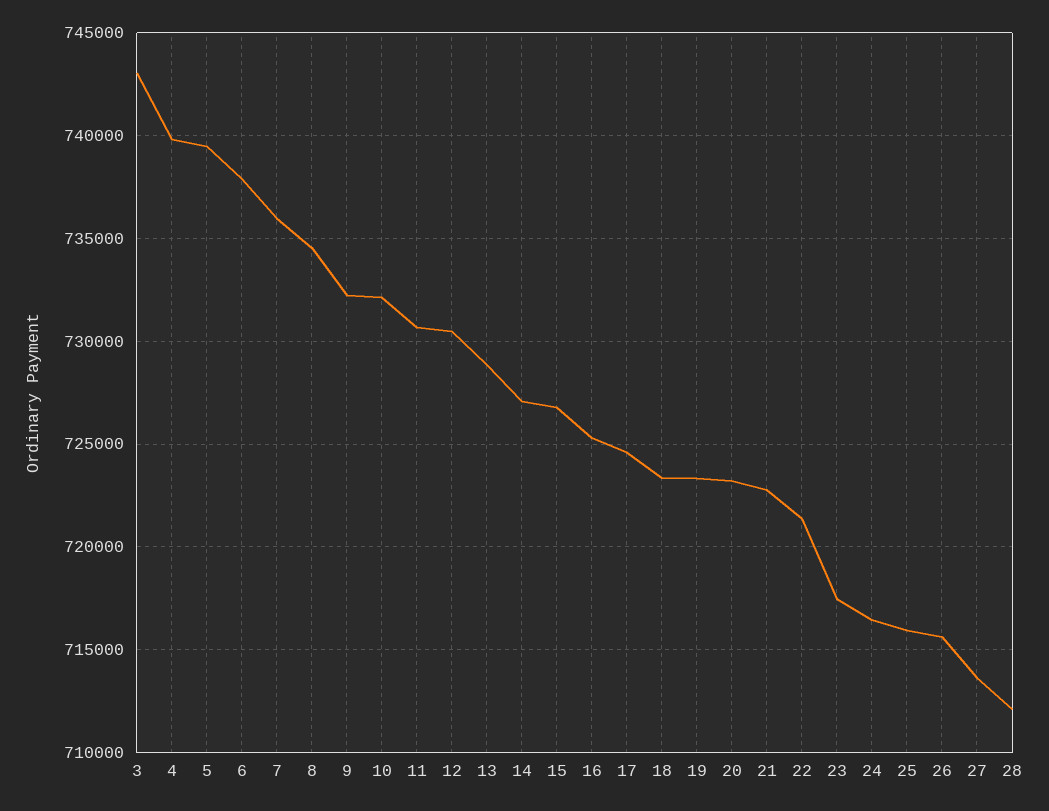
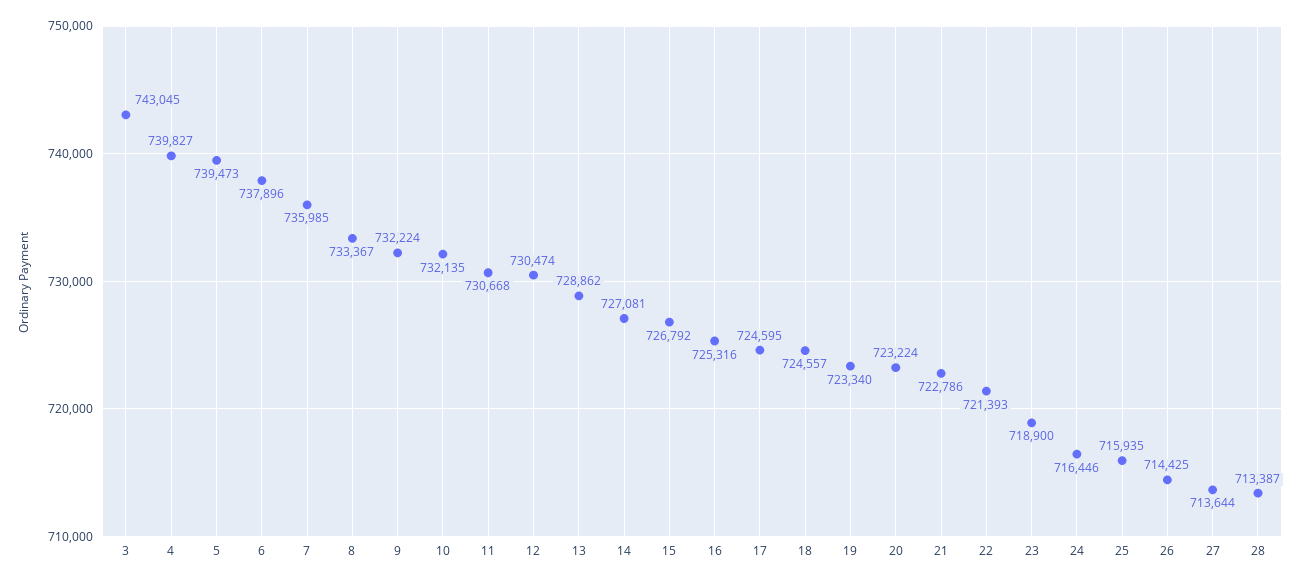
  {
    "3": 743045,
    "4": 739827,
    "5": 739473,
    "6": 737896,
    "7": 735985,
-   "8": 734500,
+   "8": 733367,
    "9": 732224,
    "10": 732135,
    "11": 730668,
    "12": 730474,
    "13": 728862,
    "14": 727081,
    "15": 726792,
    "16": 725316,
    "17": 724595,
-   "18": 723500,
+   "18": 724557,
    "19": 723340,
    "20": 723224,
    "21": 722786,
    "22": 721393,
-   "23": 717500,
+   "23": 718900,
    "24": 716446,
    "25": 715935,
-   "26": 715500,
+   "26": 714425,
    "27": 713644,
-   "28": 712000
+   "28": 713387
  }

